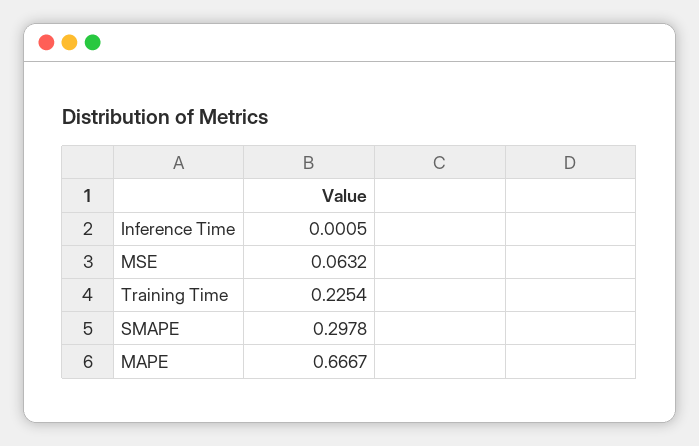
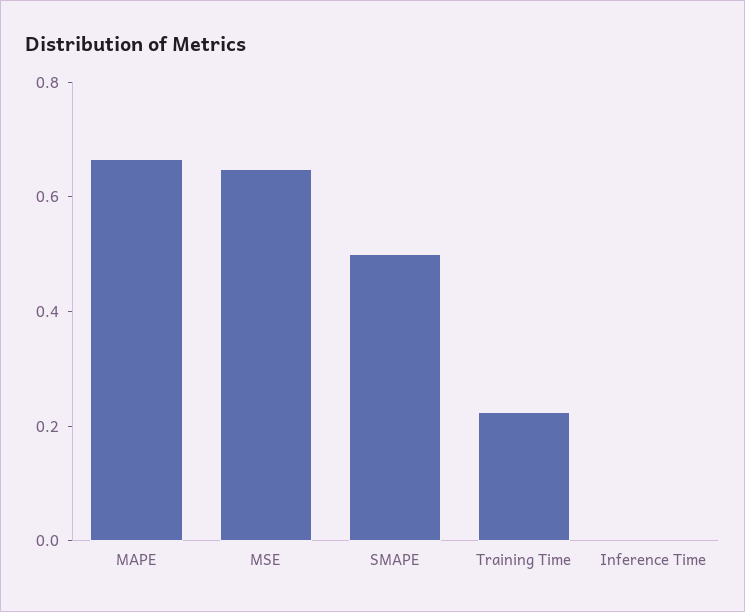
  {
    "Inference Time": 0.0005,
-   "MSE": 0.0632,
+   "MSE": 0.65,
    "Training Time": 0.2254,
-   "SMAPE": 0.2978,
+   "SMAPE": 0.5,
    "MAPE": 0.6667
  }

